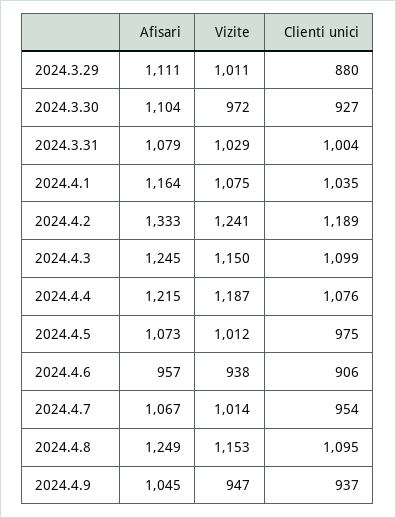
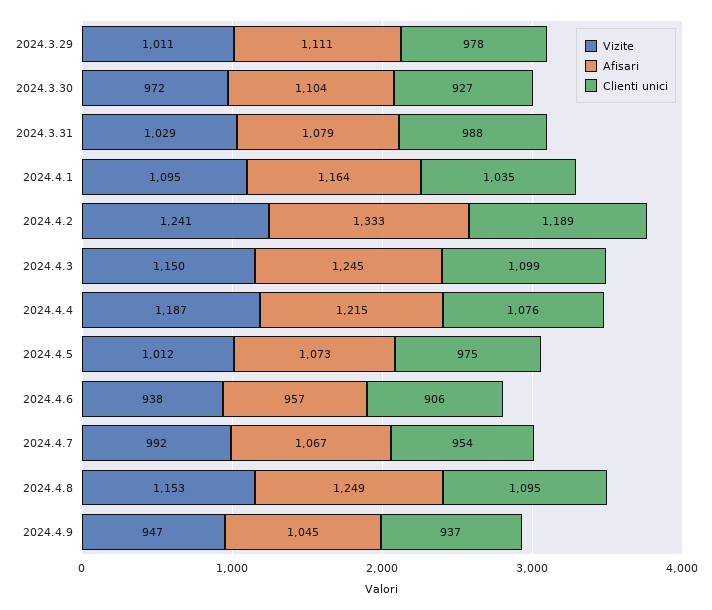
  {
    "Afisari": {
      "2024.3.29": 1111,
      "2024.3.30": 1104,
      "2024.3.31": 1079,
      "2024.4.1": 1164,
      "2024.4.2": 1333,
      "2024.4.3": 1245,
      "2024.4.4": 1215,
      "2024.4.5": 1073,
      "2024.4.6": 957,
      "2024.4.7": 1067,
      "2024.4.8": 1249,
      "2024.4.9": 1045
    },
    "Vizite": {
      "2024.3.29": 1011,
      "2024.3.30": 972,
      "2024.3.31": 1029,
-     "2024.4.1": 1075,
+     "2024.4.1": 1095,
      "2024.4.2": 1241,
      "2024.4.3": 1150,
      "2024.4.4": 1187,
      "2024.4.5": 1012,
      "2024.4.6": 938,
-     "2024.4.7": 1014,
+     "2024.4.7": 992,
      "2024.4.8": 1153,
      "2024.4.9": 947
    },
    "Clienti unici": {
-     "2024.3.29": 880,
+     "2024.3.29": 978,
      "2024.3.30": 927,
-     "2024.3.31": 1004,
+     "2024.3.31": 988,
      "2024.4.1": 1035,
      "2024.4.2": 1189,
      "2024.4.3": 1099,
      "2024.4.4": 1076,
      "2024.4.5": 975,
      "2024.4.6": 906,
      "2024.4.7": 954,
      "2024.4.8": 1095,
      "2024.4.9": 937
    }
  }

